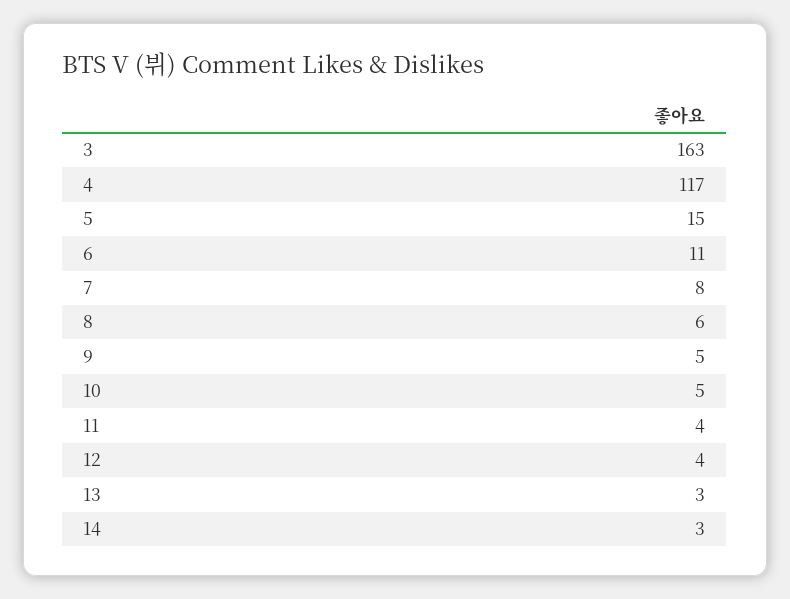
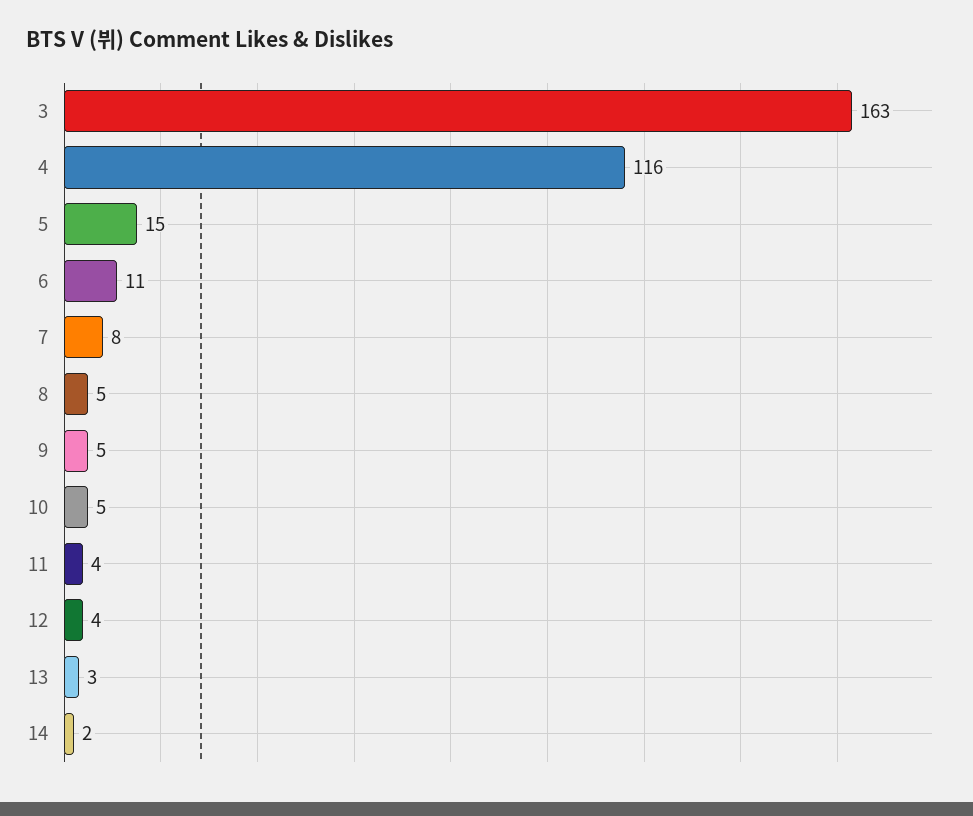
  {
    "3": 163,
-   "4": 117,
+   "4": 116,
    "5": 15,
    "6": 11,
    "7": 8,
-   "8": 6,
+   "8": 5,
    "9": 5,
    "10": 5,
    "11": 4,
    "12": 4,
    "13": 3,
-   "14": 3
+   "14": 2
  }

